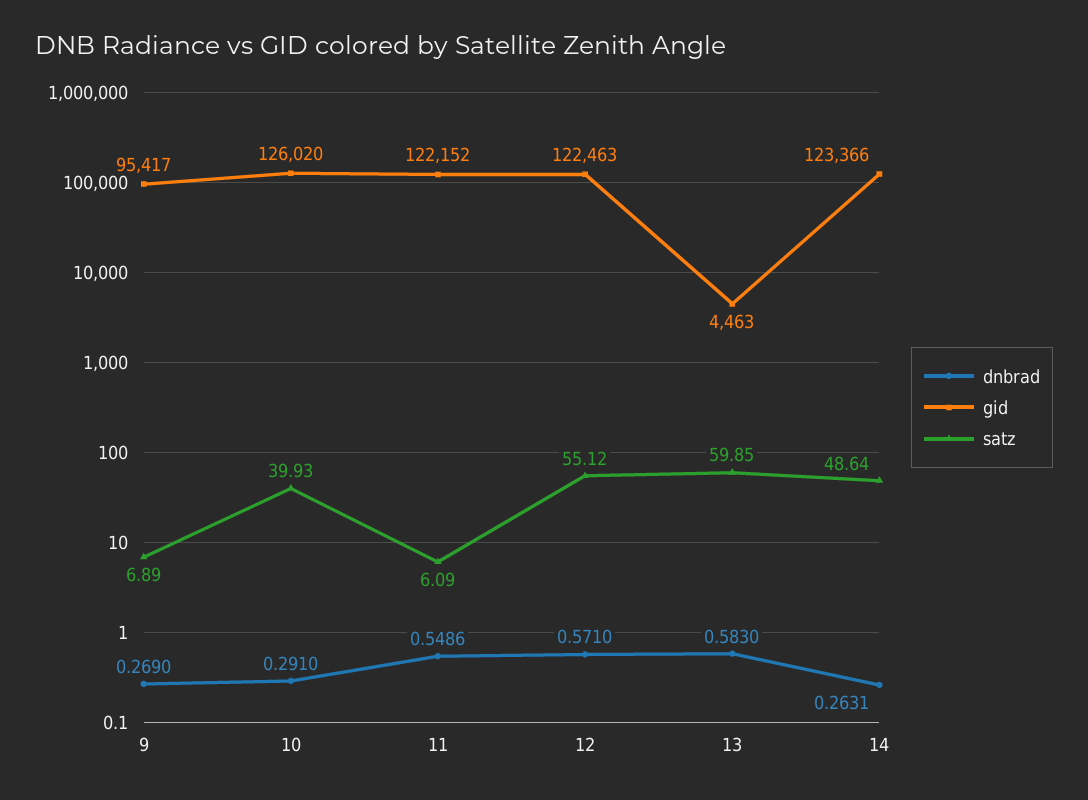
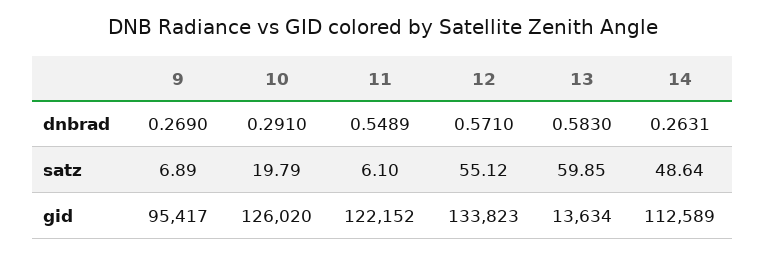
  {
    "dnbrad": {
      "9": 0.269,
      "10": 0.291,
-     "11": 0.5486,
+     "11": 0.5489,
      "12": 0.571,
      "13": 0.583,
      "14": 0.2631
    },
    "gid": {
      "9": 95417,
      "10": 126020,
      "11": 122152,
-     "12": 122463,
+     "12": 133823,
-     "13": 4463,
+     "13": 13634,
-     "14": 123366
+     "14": 112589
    },
    "satz": {
      "9": 6.89,
-     "10": 39.93,
+     "10": 19.79,
-     "11": 6.09,
+     "11": 6.1,
      "12": 55.12,
      "13": 59.85,
      "14": 48.64
    }
  }

